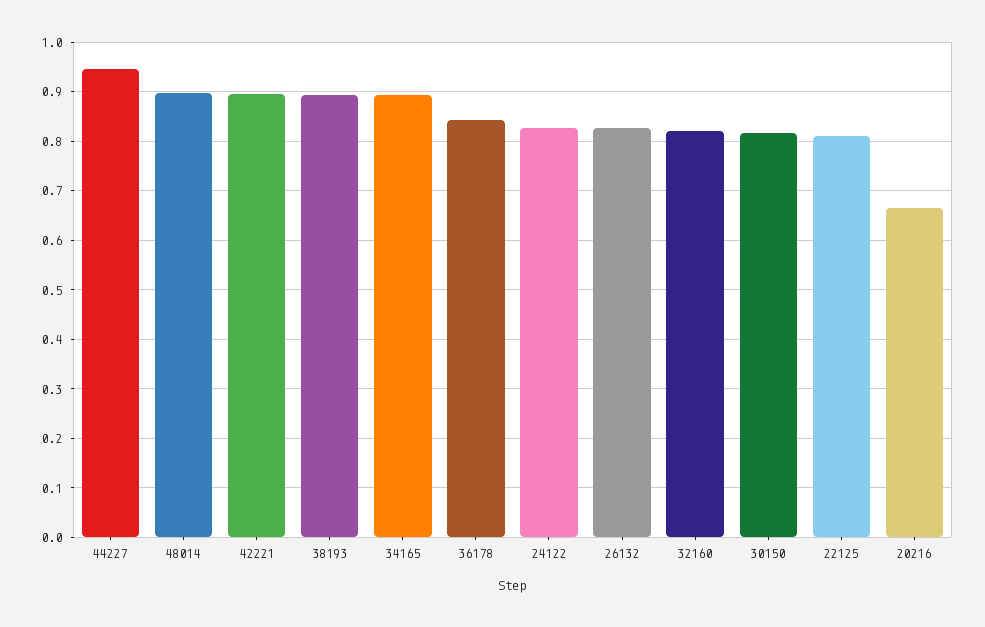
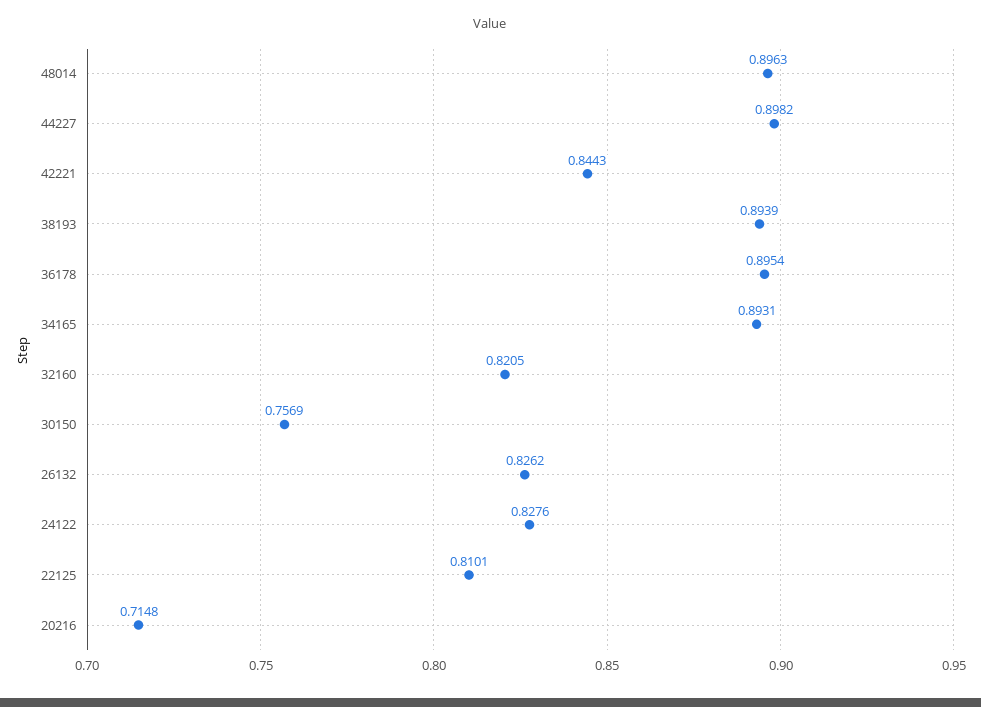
  {
-   "44227": 0.94,
+   "44227": 0.8982,
    "48014": 0.8963,
-   "42221": 0.9,
+   "42221": 0.8443,
    "38193": 0.8939,
    "34165": 0.8931,
-   "36178": 0.84,
+   "36178": 0.8954,
    "24122": 0.8276,
    "26132": 0.8262,
    "32160": 0.8205,
-   "30150": 0.82,
+   "30150": 0.7569,
    "22125": 0.8101,
-   "20216": 0.66
+   "20216": 0.7148
  }

